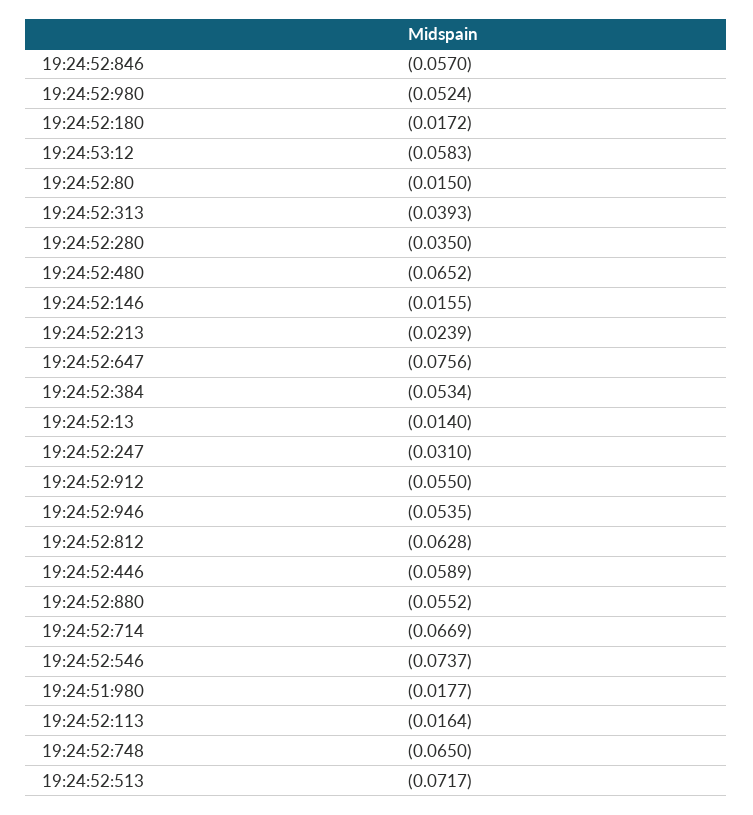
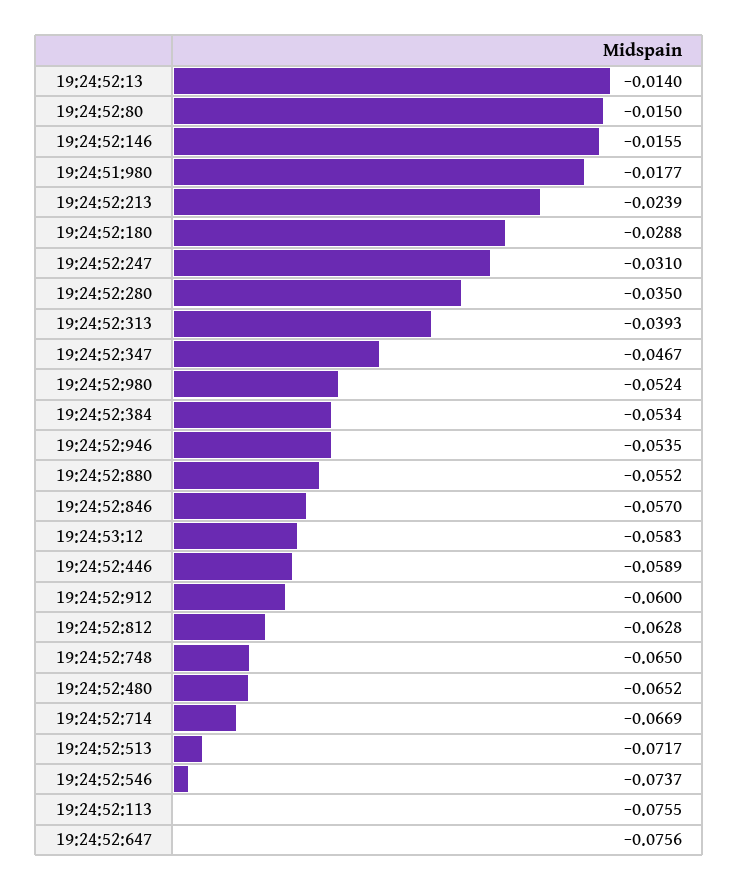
  {
    "19:24:52:846": -0.057,
    "19:24:52:980": -0.0524,
-   "19:24:52:180": -0.0172,
+   "19:24:52:180": -0.0288,
    "19:24:53:12": -0.0583,
    "19:24:52:80": -0.015,
    "19:24:52:313": -0.0393,
    "19:24:52:280": -0.035,
    "19:24:52:480": -0.0652,
    "19:24:52:146": -0.0155,
    "19:24:52:213": -0.0239,
    "19:24:52:647": -0.0756,
    "19:24:52:384": -0.0534,
    "19:24:52:13": -0.014,
    "19:24:52:247": -0.031,
-   "19:24:52:912": -0.055,
+   "19:24:52:912": -0.06,
    "19:24:52:946": -0.0535,
    "19:24:52:812": -0.0628,
    "19:24:52:446": -0.0589,
    "19:24:52:880": -0.0552,
    "19:24:52:714": -0.0669,
    "19:24:52:546": -0.0737,
    "19:24:51:980": -0.0177,
-   "19:24:52:113": -0.0164,
+   "19:24:52:113": -0.0755,
    "19:24:52:748": -0.065,
-   "19:24:52:513": -0.0717
+   "19:24:52:513": -0.0717,
+   "19:24:52:347": -0.0467
  }

